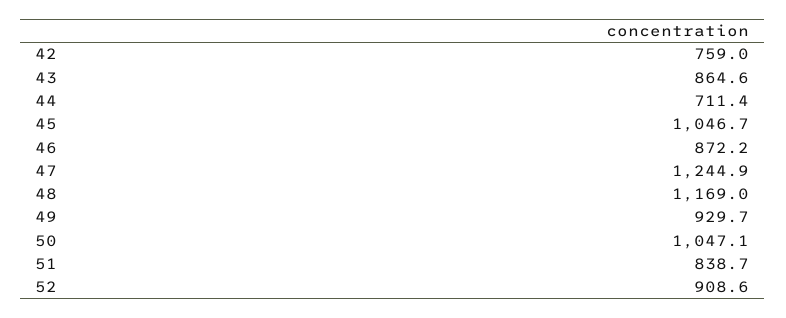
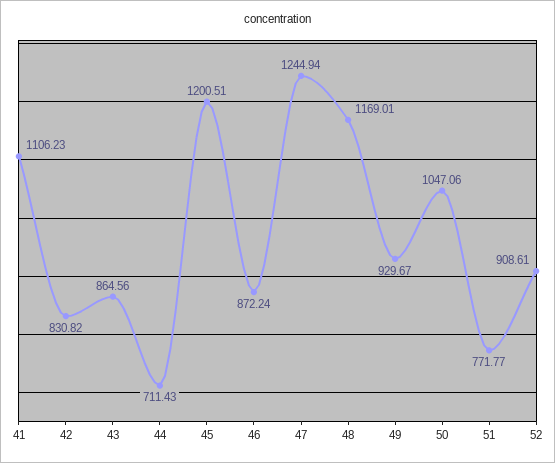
  {
-   "42": 759,
+   "42": 830.82,
    "43": 864.56,
    "44": 711.43,
-   "45": 1046.7,
+   "45": 1200.51,
    "46": 872.24,
    "47": 1244.94,
    "48": 1169.01,
    "49": 929.67,
    "50": 1047.06,
-   "51": 838.7,
+   "51": 771.77,
-   "52": 908.61
+   "52": 908.61,
+   "41": 1106.23
  }

